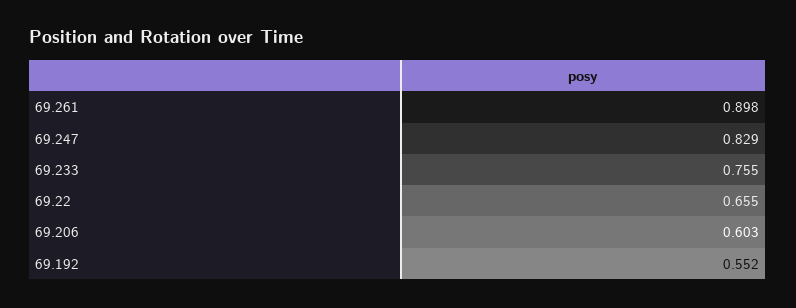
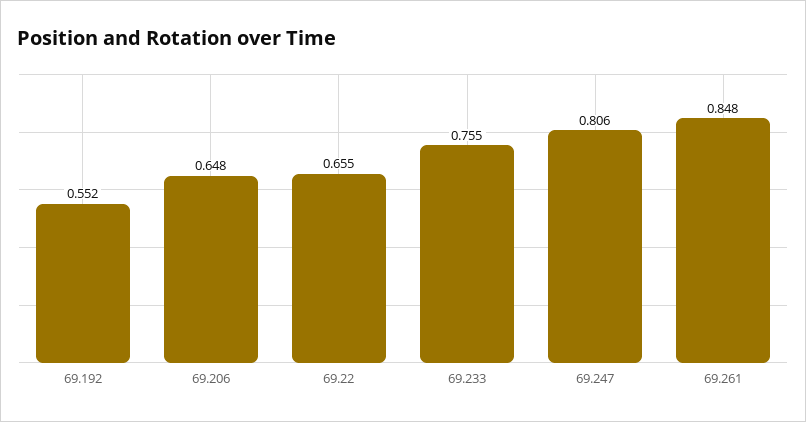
  {
-   "69.261": 0.898,
+   "69.261": 0.848,
-   "69.247": 0.829,
+   "69.247": 0.806,
    "69.233": 0.755,
    "69.22": 0.655,
-   "69.206": 0.603,
+   "69.206": 0.648,
    "69.192": 0.552
  }

